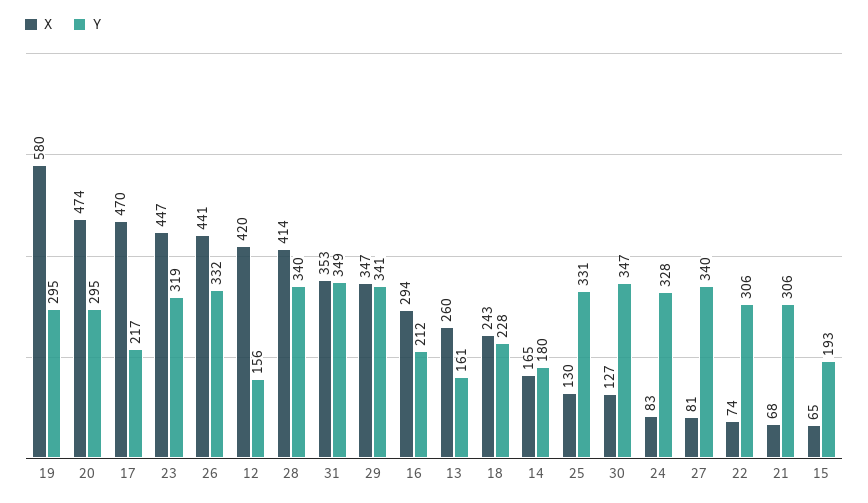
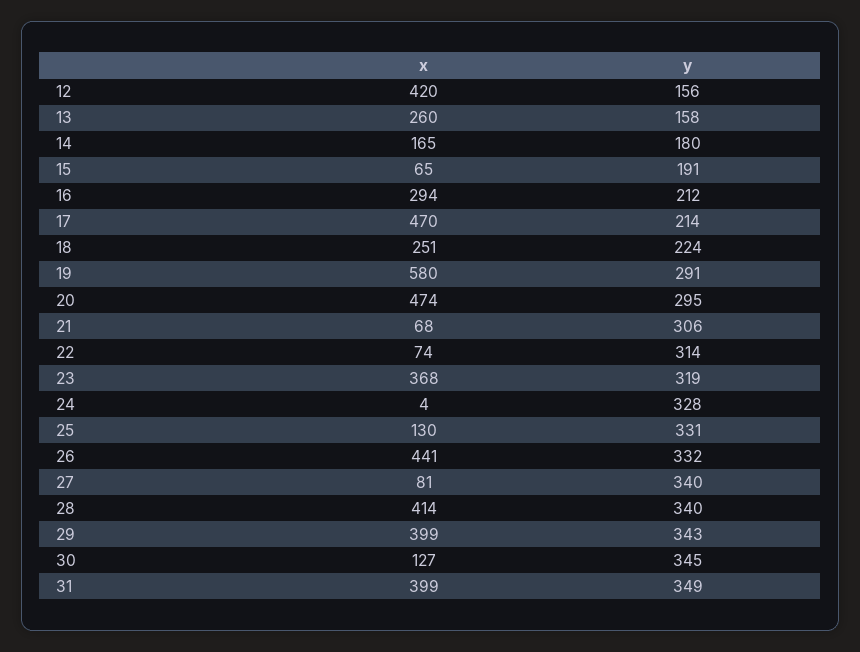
  {
    "X": {
      "19": 580,
      "20": 474,
      "17": 470,
-     "23": 447,
+     "23": 368,
      "26": 441,
      "12": 420,
      "28": 414,
-     "31": 353,
+     "31": 399,
-     "29": 347,
+     "29": 399,
      "16": 294,
      "13": 260,
-     "18": 243,
+     "18": 251,
      "14": 165,
      "25": 130,
      "30": 127,
-     "24": 83,
+     "24": 4,
      "27": 81,
      "22": 74,
      "21": 68,
      "15": 65
    },
    "Y": {
-     "19": 295,
+     "19": 291,
      "20": 295,
-     "17": 217,
+     "17": 214,
      "23": 319,
      "26": 332,
      "12": 156,
      "28": 340,
      "31": 349,
-     "29": 341,
+     "29": 343,
      "16": 212,
-     "13": 161,
+     "13": 158,
-     "18": 228,
+     "18": 224,
      "14": 180,
      "25": 331,
-     "30": 347,
+     "30": 345,
      "24": 328,
      "27": 340,
-     "22": 306,
+     "22": 314,
      "21": 306,
-     "15": 193
+     "15": 191
    }
  }

